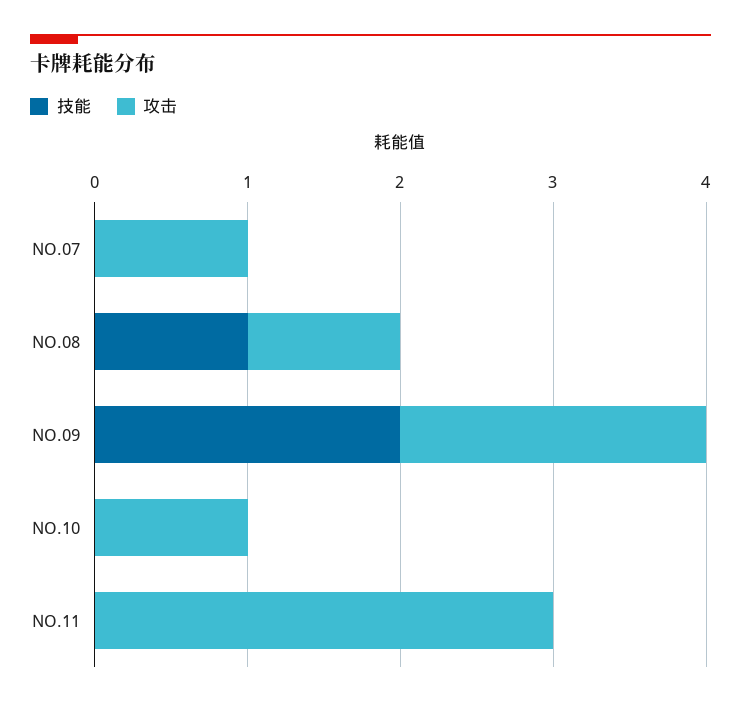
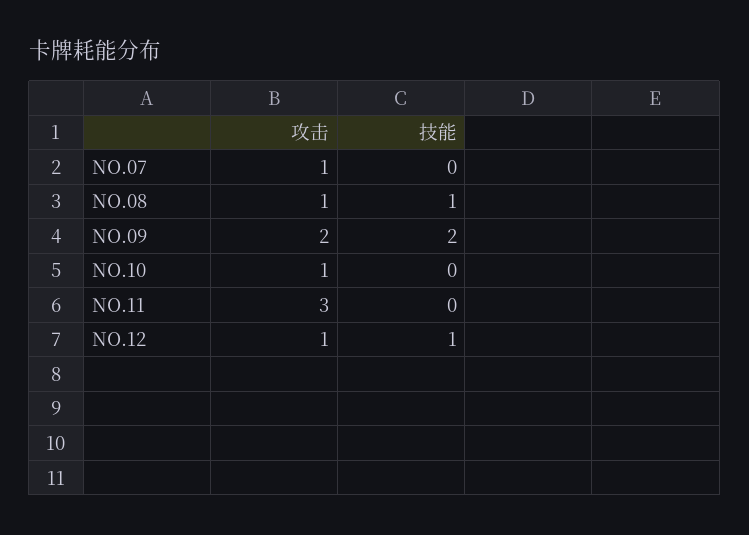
  {
    "技能": {
      "NO.07": 0,
      "NO.08": 1,
      "NO.09": 2,
      "NO.10": 0,
-     "NO.11": 0
+     "NO.11": 0,
+     "NO.12": 1
    },
    "攻击": {
      "NO.07": 1,
      "NO.08": 1,
      "NO.09": 2,
      "NO.10": 1,
-     "NO.11": 3
+     "NO.11": 3,
+     "NO.12": 1
    }
  }

